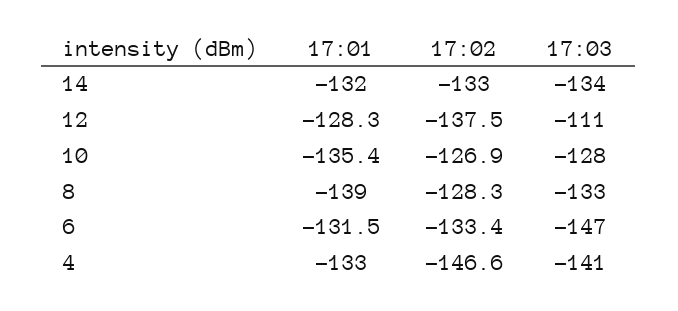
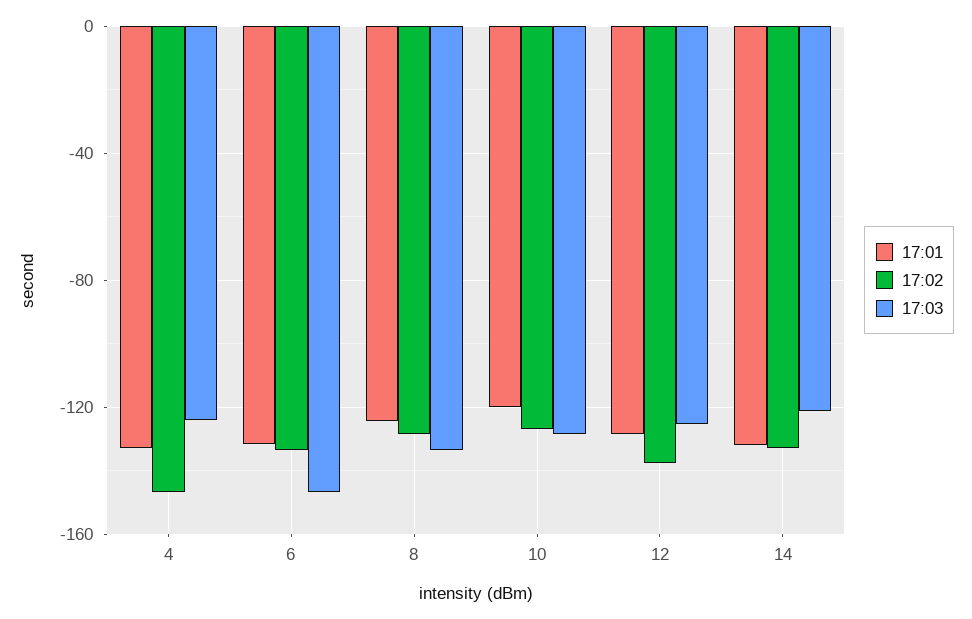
  {
    "17:01": {
      "14": -132,
      "12": -128.3,
-     "10": -135.4,
+     "10": -120,
-     "8": -139,
+     "8": -125,
      "6": -131.5,
      "4": -133
    },
    "17:02": {
      "14": -133,
      "12": -137.5,
      "10": -126.9,
      "8": -128.3,
      "6": -133.4,
      "4": -146.6
    },
    "17:03": {
-     "14": -134,
+     "14": -120,
-     "12": -111,
+     "12": -125,
      "10": -128,
      "8": -133,
      "6": -147,
-     "4": -141
+     "4": -125
    }
  }

